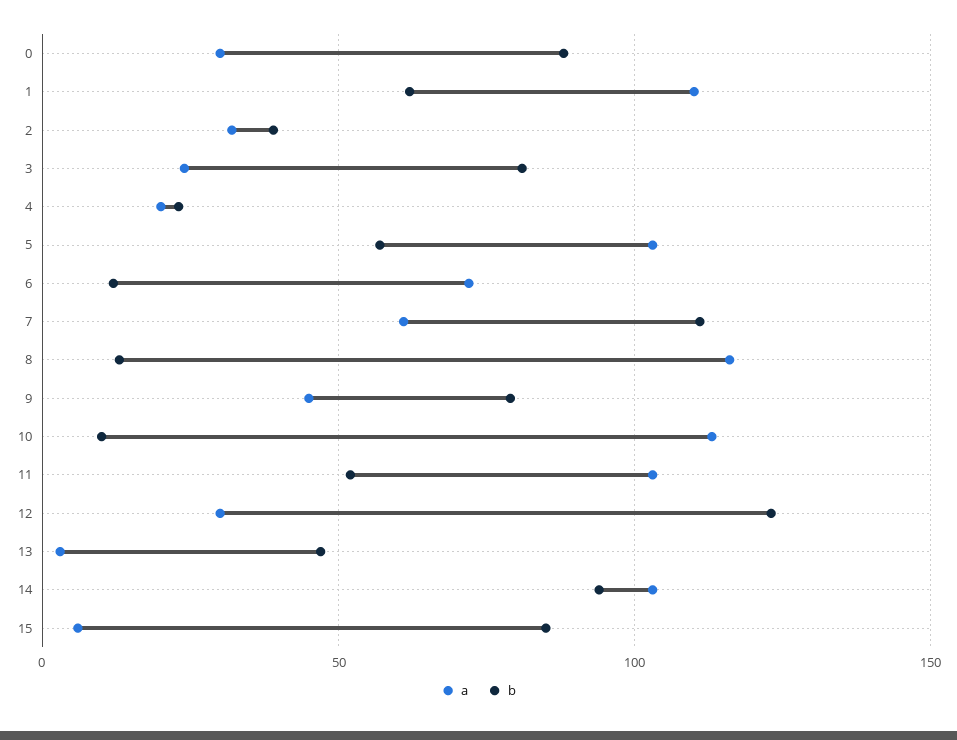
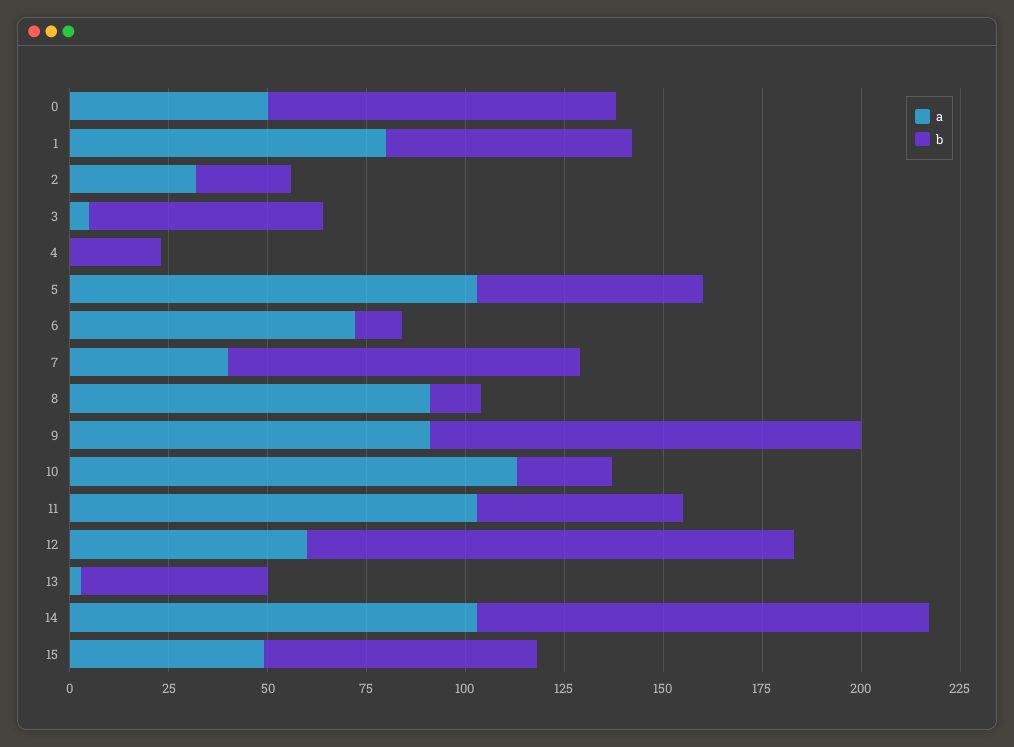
  {
    "a": {
-     "0": 30,
+     "0": 50,
-     "1": 110,
+     "1": 80,
      "2": 30,
-     "3": 25,
+     "3": 5,
-     "4": 20,
+     "4": 0,
      "5": 105,
      "6": 70,
-     "7": 60,
+     "7": 40,
-     "8": 115,
+     "8": 90,
-     "9": 45,
+     "9": 90,
      "10": 115,
      "11": 105,
-     "12": 30,
+     "12": 60,
      "13": 5,
      "14": 105,
-     "15": 5
+     "15": 50
    },
    "b": {
      "0": 90,
      "1": 60,
-     "2": 40,
+     "2": 25,
-     "3": 80,
+     "3": 60,
      "4": 25,
      "5": 55,
      "6": 10,
-     "7": 110,
+     "7": 90,
      "8": 15,
-     "9": 80,
+     "9": 110,
-     "10": 10,
+     "10": 25,
      "11": 50,
      "12": 125,
      "13": 45,
-     "14": 95,
+     "14": 115,
-     "15": 85
+     "15": 70
    }
  }

